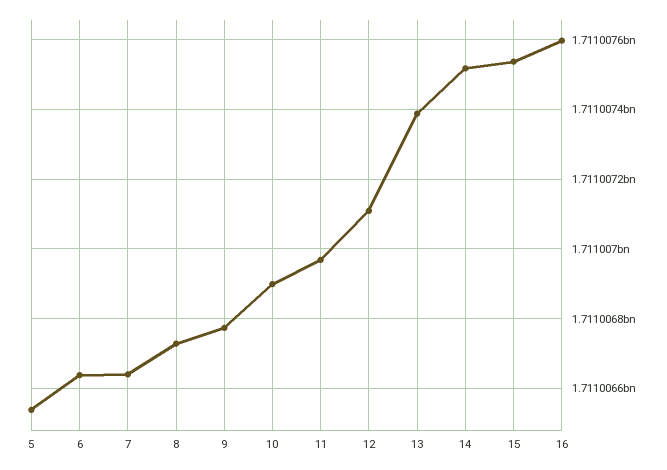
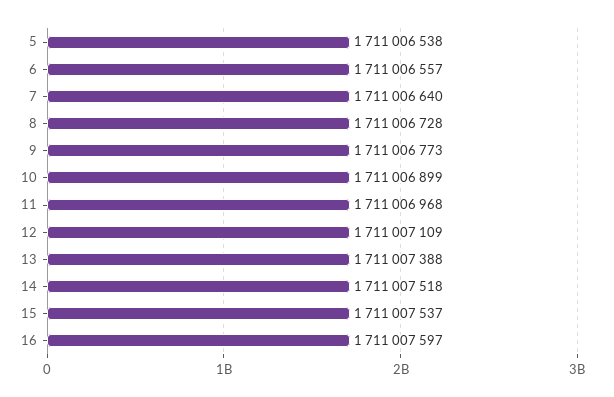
  {
    "5": 1711006538,
-   "6": 1711006640,
+   "6": 1711006557,
    "7": 1711006640,
    "8": 1711006728,
    "9": 1711006773,
    "10": 1711006899,
    "11": 1711006968,
    "12": 1711007109,
    "13": 1711007388,
    "14": 1711007518,
    "15": 1711007537,
    "16": 1711007597
  }

